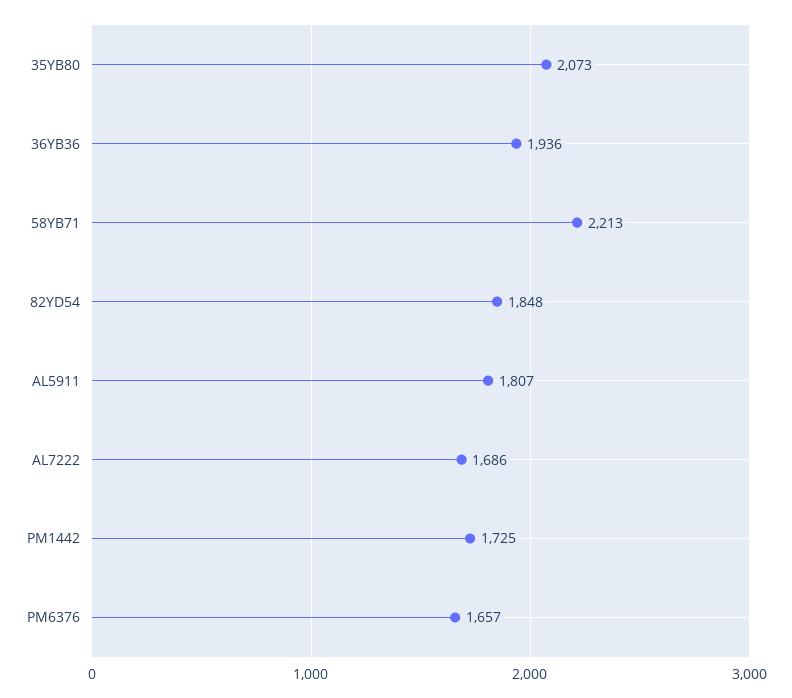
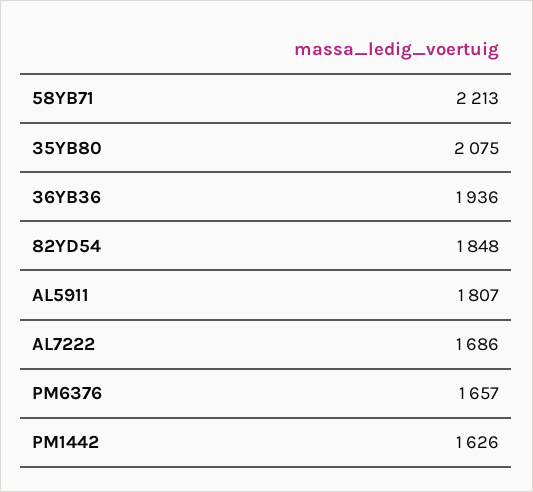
  {
-   "35YB80": 2073,
+   "35YB80": 2075,
    "36YB36": 1936,
    "58YB71": 2213,
    "82YD54": 1848,
    "AL5911": 1807,
    "AL7222": 1686,
-   "PM1442": 1725,
+   "PM1442": 1626,
    "PM6376": 1657
  }

